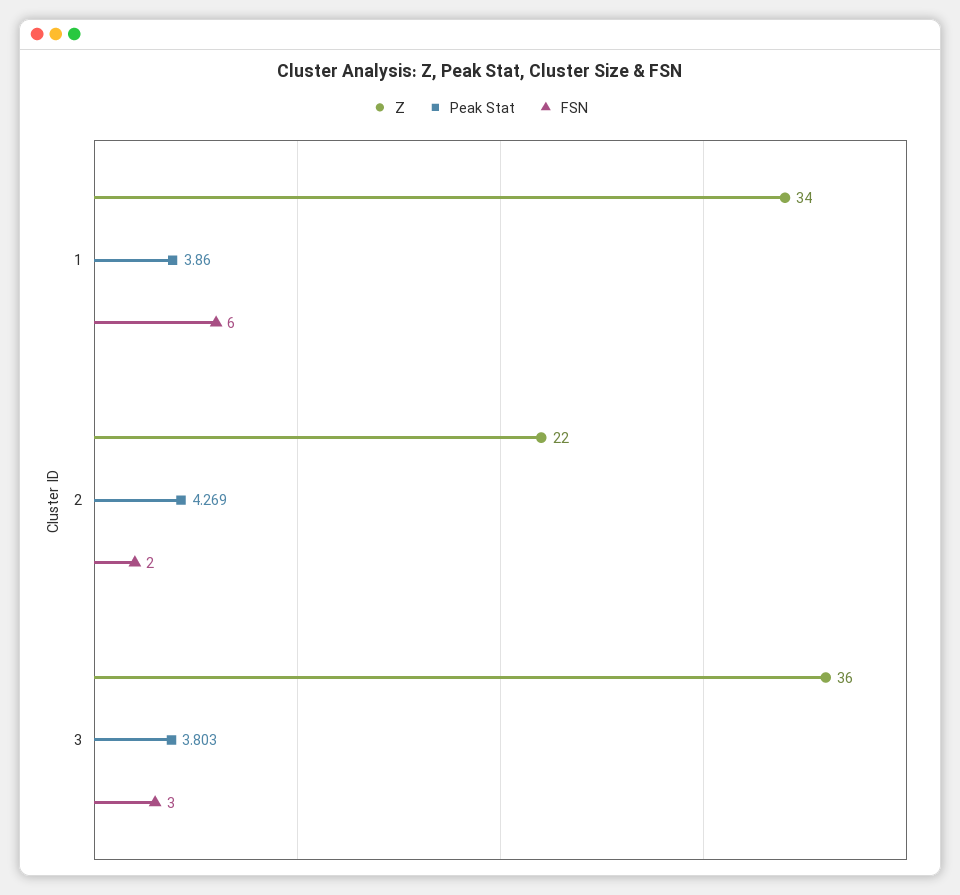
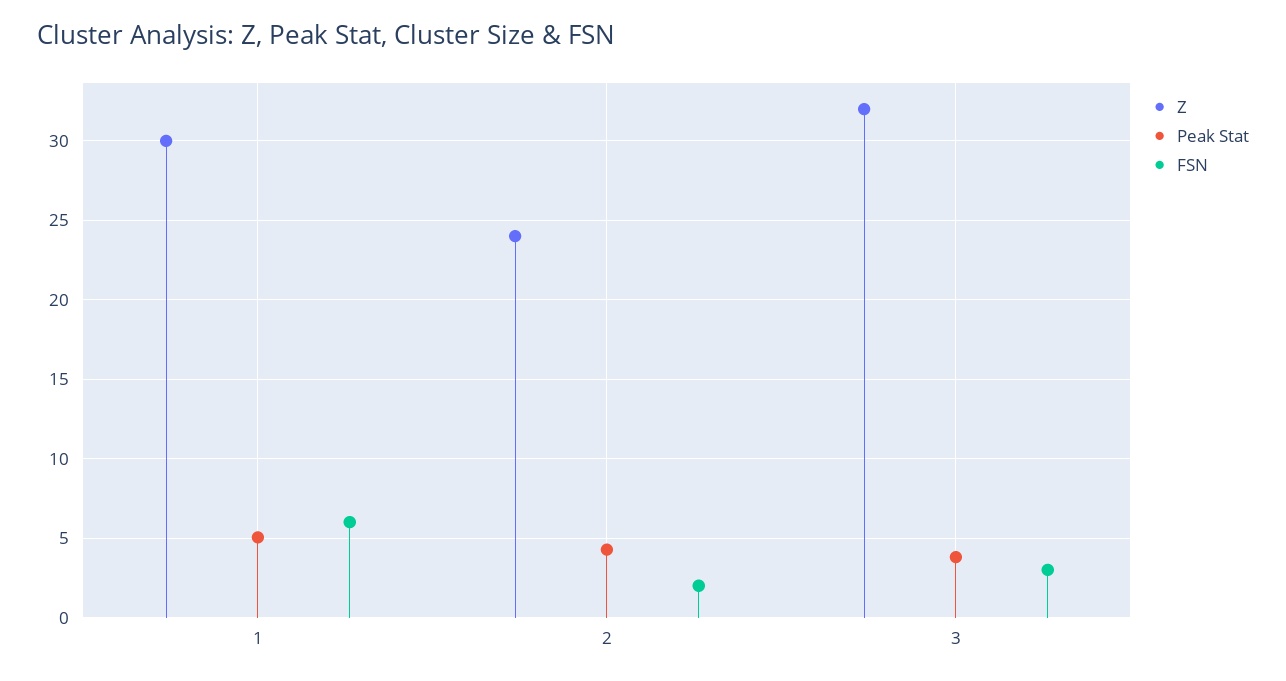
  {
    "Z": {
-     "1": 34,
+     "1": 30,
-     "2": 22,
+     "2": 24,
-     "3": 36
+     "3": 32
    },
    "Peak Stat": {
-     "1": 3.86,
+     "1": 5,
      "2": 4.269,
      "3": 3.803
    },
    "FSN": {
      "1": 6,
      "2": 2,
      "3": 3
    }
  }

